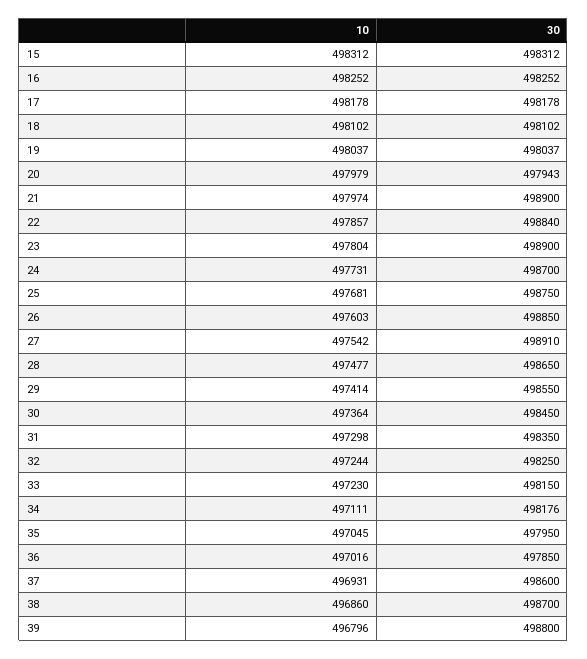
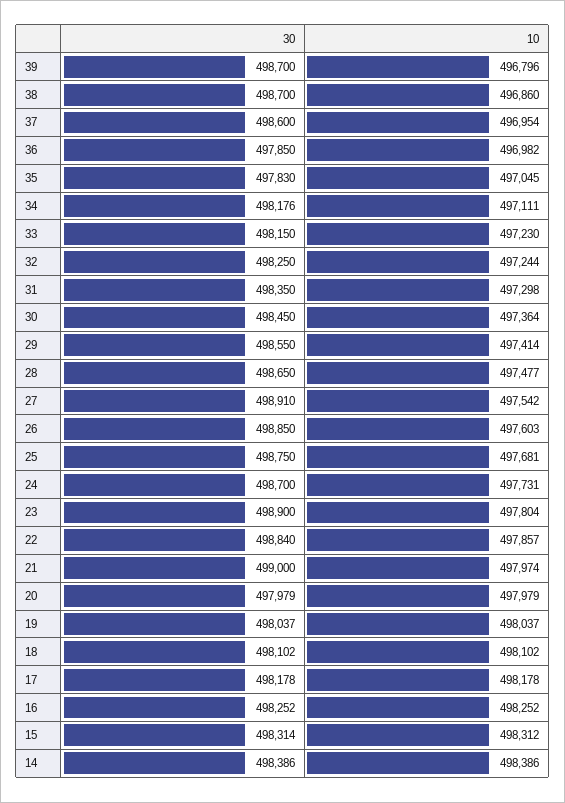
  {
    "10": {
      "15": 498312,
      "16": 498252,
      "17": 498178,
      "18": 498102,
      "19": 498037,
      "20": 497979,
      "21": 497974,
      "22": 497857,
      "23": 497804,
      "24": 497731,
      "25": 497681,
      "26": 497603,
      "27": 497542,
      "28": 497477,
      "29": 497414,
      "30": 497364,
      "31": 497298,
      "32": 497244,
      "33": 497230,
      "34": 497111,
      "35": 497045,
-     "36": 497016,
+     "36": 496982,
-     "37": 496931,
+     "37": 496954,
      "38": 496860,
-     "39": 496796
+     "39": 496796,
+     "14": 498386
    },
    "30": {
-     "15": 498312,
+     "15": 498314,
      "16": 498252,
      "17": 498178,
      "18": 498102,
      "19": 498037,
-     "20": 497943,
+     "20": 497979,
-     "21": 498900,
+     "21": 499000,
      "22": 498840,
      "23": 498900,
      "24": 498700,
      "25": 498750,
      "26": 498850,
      "27": 498910,
      "28": 498650,
      "29": 498550,
      "30": 498450,
      "31": 498350,
      "32": 498250,
      "33": 498150,
      "34": 498176,
-     "35": 497950,
+     "35": 497830,
      "36": 497850,
      "37": 498600,
      "38": 498700,
-     "39": 498800
+     "39": 498700,
+     "14": 498386
    }
  }

